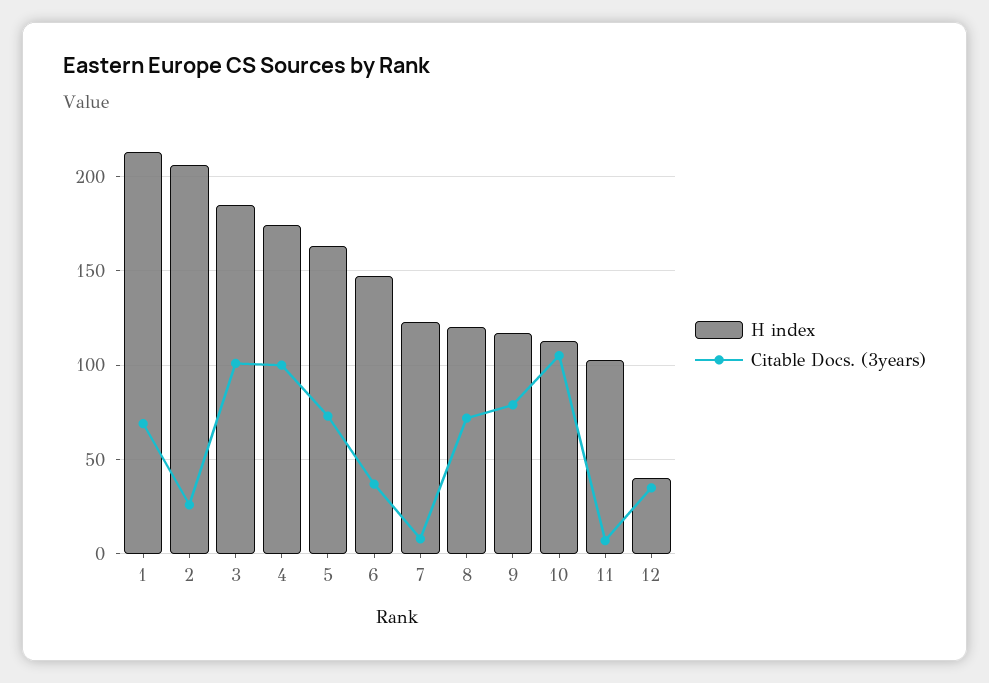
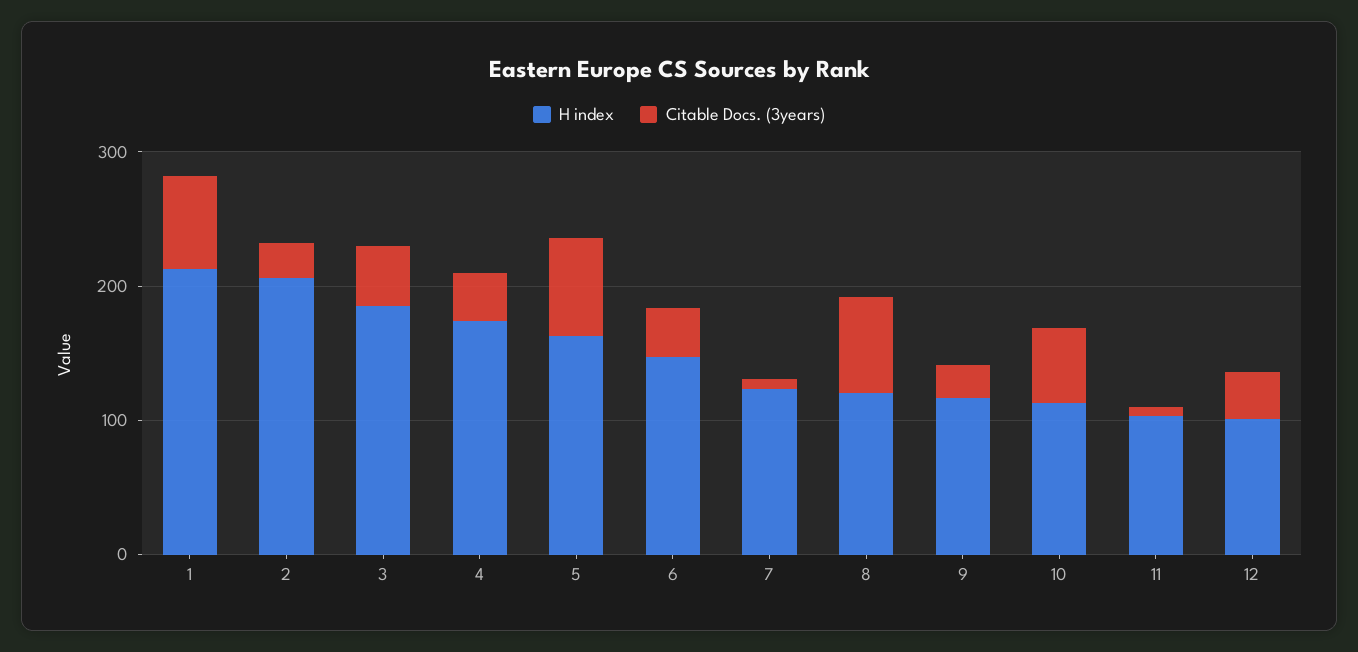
  {
    "H index": {
      "1": 215,
      "2": 205,
      "3": 185,
      "4": 175,
      "5": 165,
      "6": 145,
      "7": 125,
      "8": 120,
      "9": 115,
      "10": 115,
      "11": 105,
-     "12": 40
+     "12": 100
    },
    "Citable Docs. (3years)": {
      "1": 70,
      "2": 25,
-     "3": 100,
+     "3": 40,
-     "4": 100,
+     "4": 40,
      "5": 75,
      "6": 35,
      "7": 10,
      "8": 70,
-     "9": 80,
+     "9": 20,
-     "10": 105,
+     "10": 60,
      "11": 5,
      "12": 35
    }
  }

